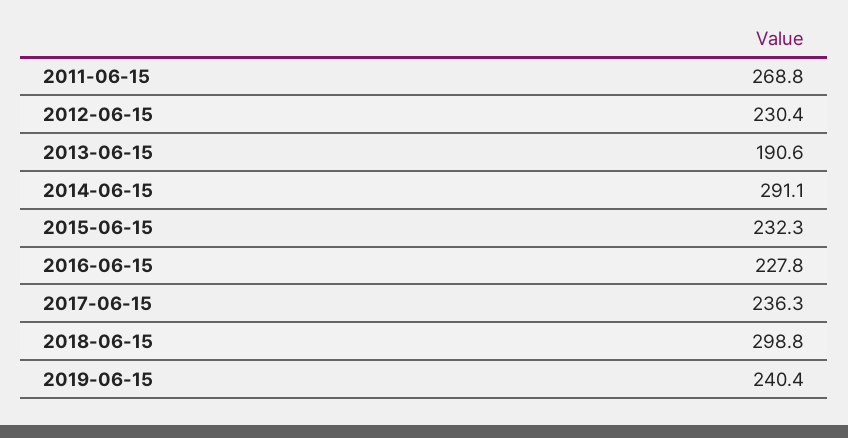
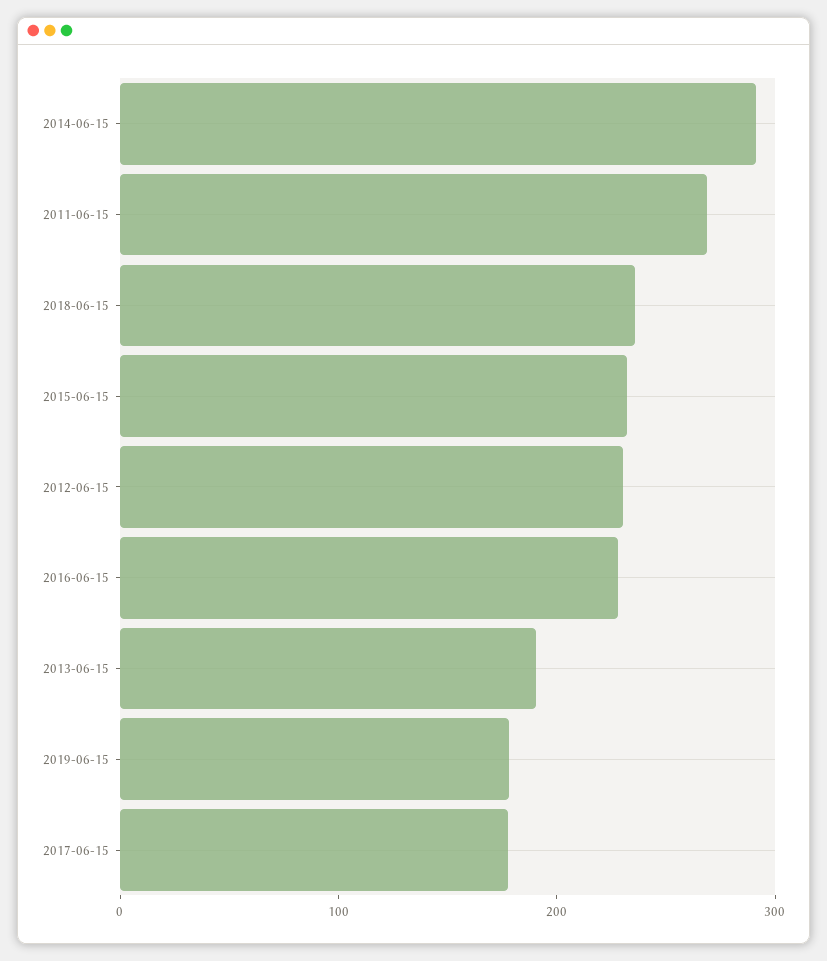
  {
    "2011-06-15": 268.8,
    "2012-06-15": 230.4,
    "2013-06-15": 190.6,
    "2014-06-15": 291.1,
    "2015-06-15": 232.3,
    "2016-06-15": 227.8,
-   "2017-06-15": 236.3,
+   "2017-06-15": 180,
-   "2018-06-15": 298.8,
+   "2018-06-15": 240,
-   "2019-06-15": 240.4
+   "2019-06-15": 180
  }

